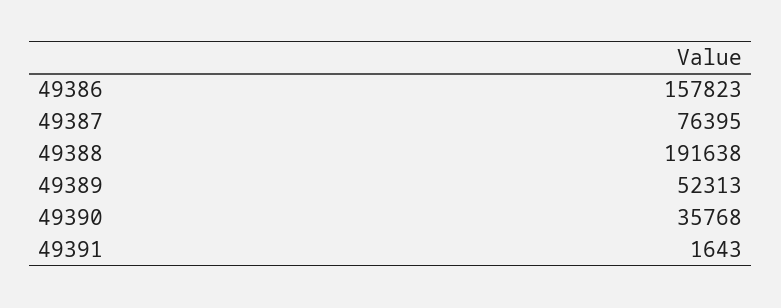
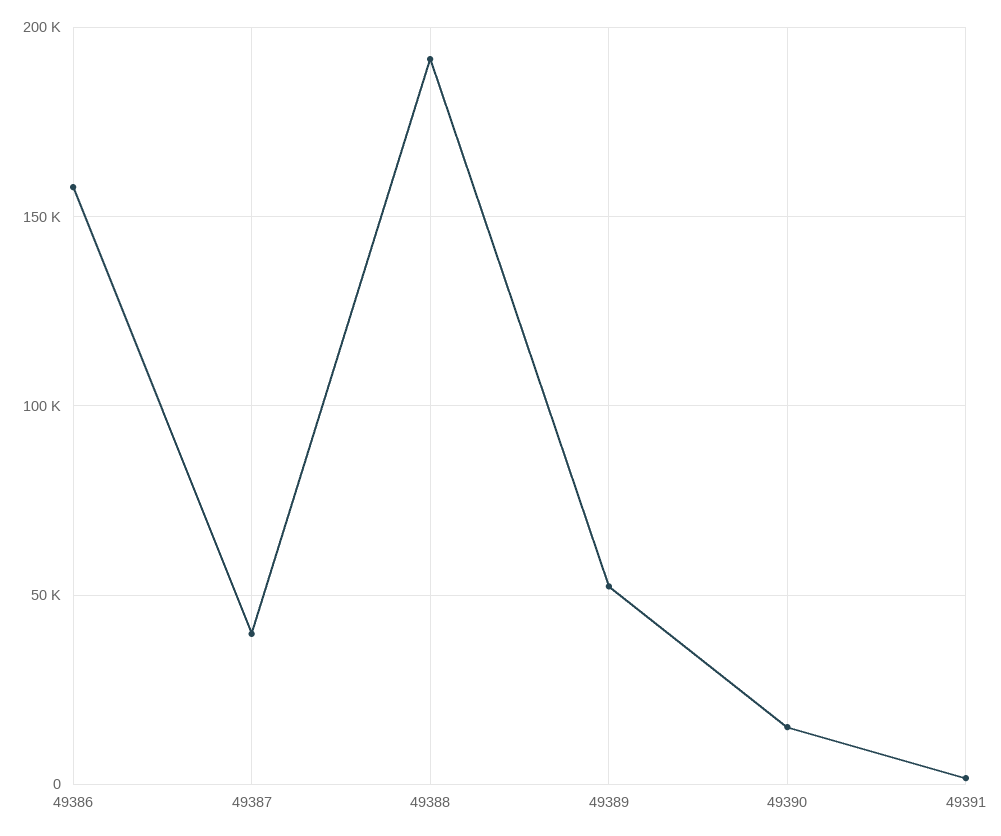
  {
    "49386": 157823,
-   "49387": 76395,
+   "49387": 40000,
    "49388": 191638,
    "49389": 52313,
-   "49390": 35768,
+   "49390": 15000,
    "49391": 1643
  }

